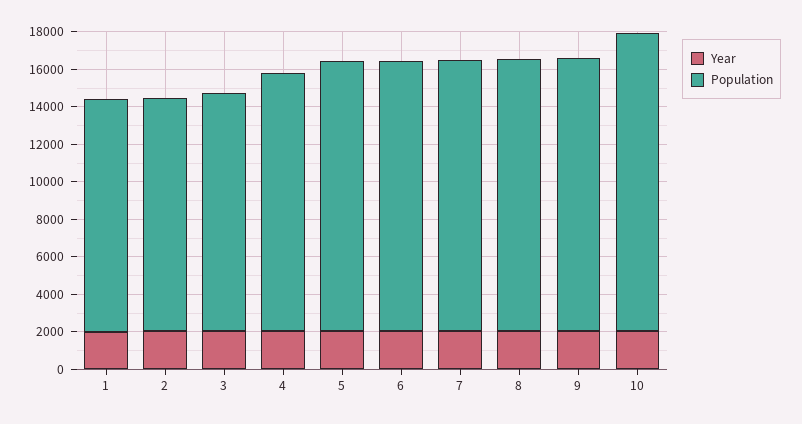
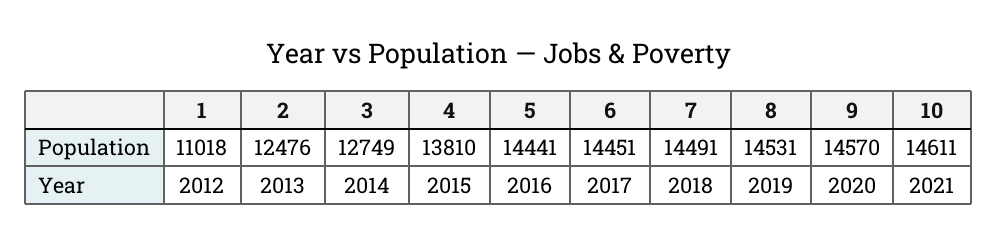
  {
    "Year": {
      "1": 2012,
      "2": 2013,
      "3": 2014,
      "4": 2015,
      "5": 2016,
      "6": 2017,
      "7": 2018,
      "8": 2019,
      "9": 2020,
      "10": 2021
    },
    "Population": {
-     "1": 12500,
+     "1": 11018,
      "2": 12476,
      "3": 12749,
      "4": 13810,
      "5": 14441,
      "6": 14451,
      "7": 14491,
      "8": 14531,
      "9": 14570,
-     "10": 16000
+     "10": 14611
    }
  }

